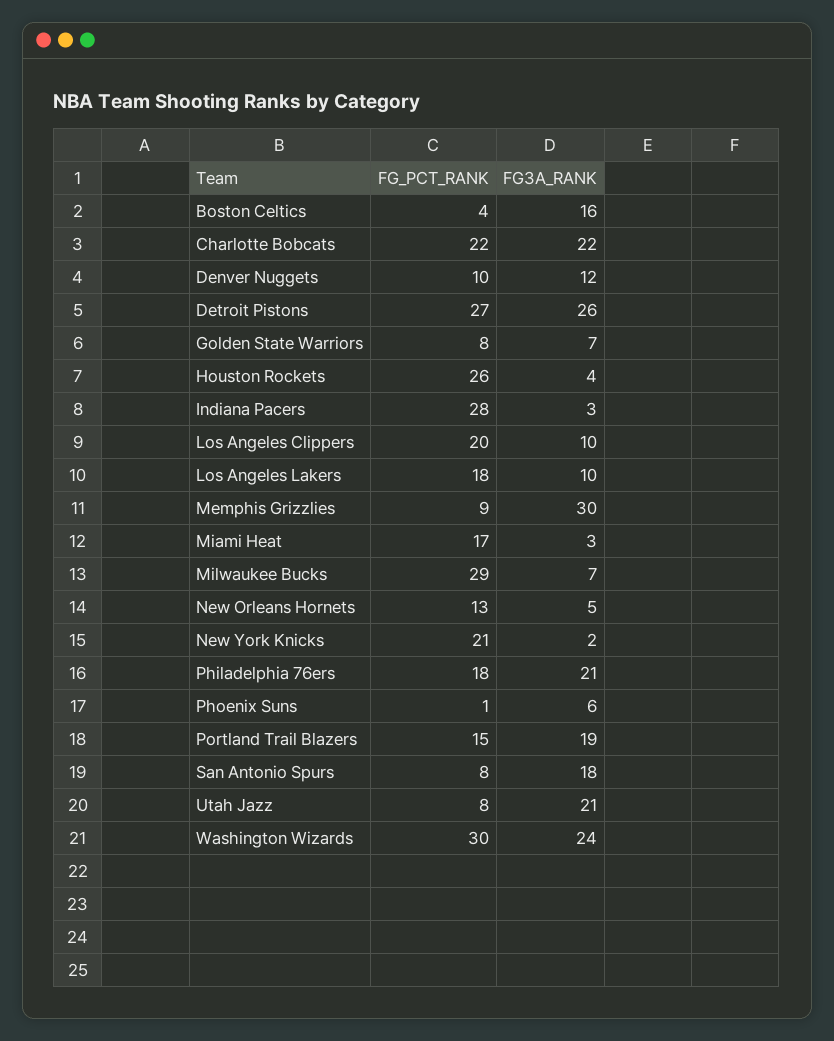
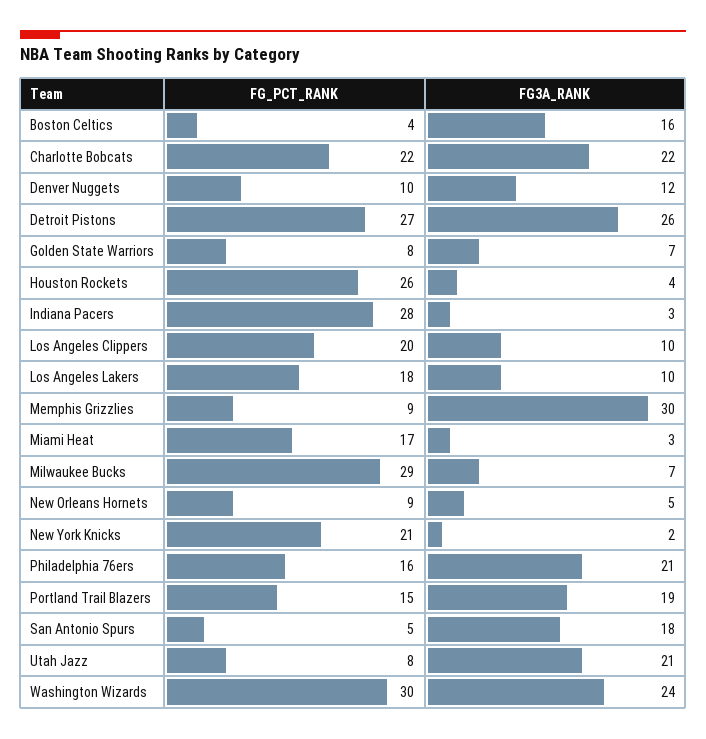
  {
    "FG_PCT_RANK": {
      "Boston Celtics": 4,
      "Charlotte Bobcats": 22,
      "Denver Nuggets": 10,
      "Detroit Pistons": 27,
      "Golden State Warriors": 8,
      "Houston Rockets": 26,
      "Indiana Pacers": 28,
      "Los Angeles Clippers": 20,
      "Los Angeles Lakers": 18,
      "Memphis Grizzlies": 9,
      "Miami Heat": 17,
      "Milwaukee Bucks": 29,
-     "New Orleans Hornets": 13,
+     "New Orleans Hornets": 9,
      "New York Knicks": 21,
-     "Philadelphia 76ers": 18,
+     "Philadelphia 76ers": 16,
-     "Phoenix Suns": 1,
      "Portland Trail Blazers": 15,
-     "San Antonio Spurs": 8,
+     "San Antonio Spurs": 5,
      "Utah Jazz": 8,
      "Washington Wizards": 30
    },
    "FG3A_RANK": {
      "Boston Celtics": 16,
      "Charlotte Bobcats": 22,
      "Denver Nuggets": 12,
      "Detroit Pistons": 26,
      "Golden State Warriors": 7,
      "Houston Rockets": 4,
      "Indiana Pacers": 3,
      "Los Angeles Clippers": 10,
      "Los Angeles Lakers": 10,
      "Memphis Grizzlies": 30,
      "Miami Heat": 3,
      "Milwaukee Bucks": 7,
      "New Orleans Hornets": 5,
      "New York Knicks": 2,
      "Philadelphia 76ers": 21,
-     "Phoenix Suns": 6,
      "Portland Trail Blazers": 19,
      "San Antonio Spurs": 18,
      "Utah Jazz": 21,
      "Washington Wizards": 24
    }
  }

